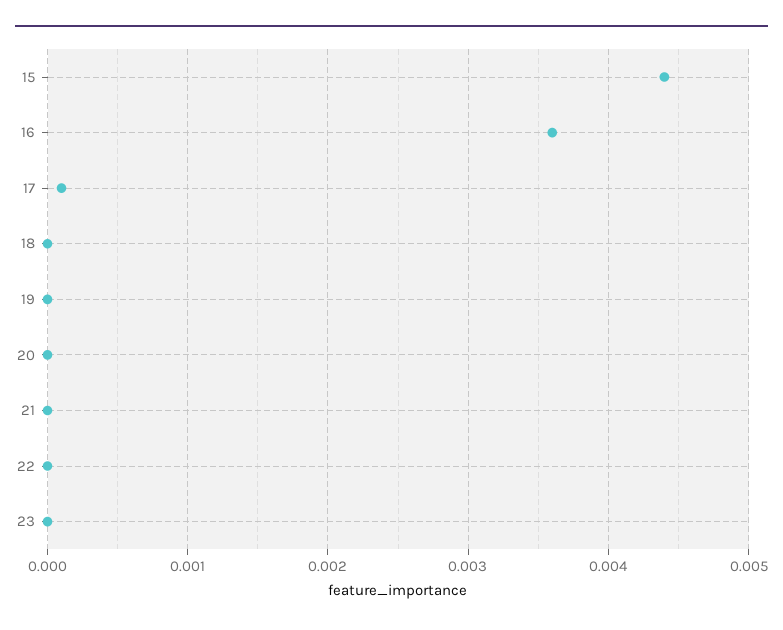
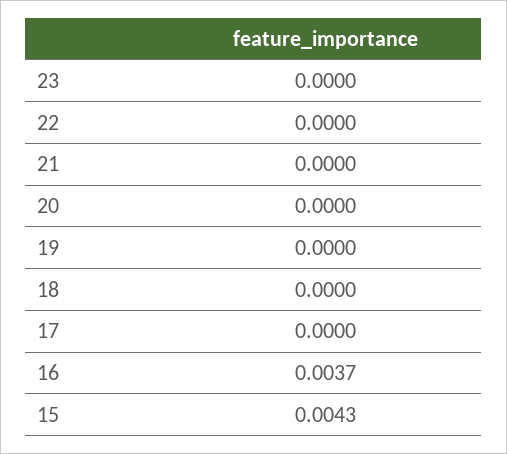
  {
-   "15": 0.0044,
+   "15": 0.0043,
-   "16": 0.0036,
+   "16": 0.0037,
-   "17": 0.0001,
+   "17": 0,
    "18": 0,
    "19": 0,
    "20": 0,
    "21": 0,
    "22": 0,
    "23": 0
  }

